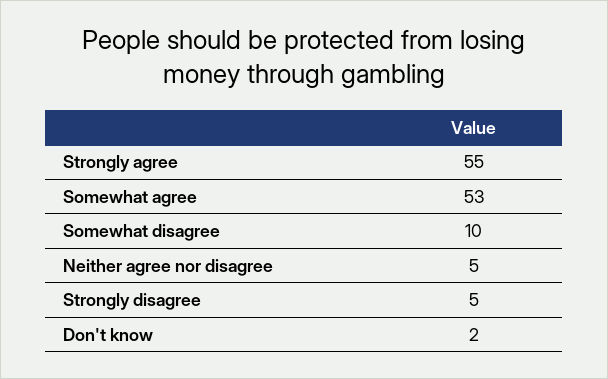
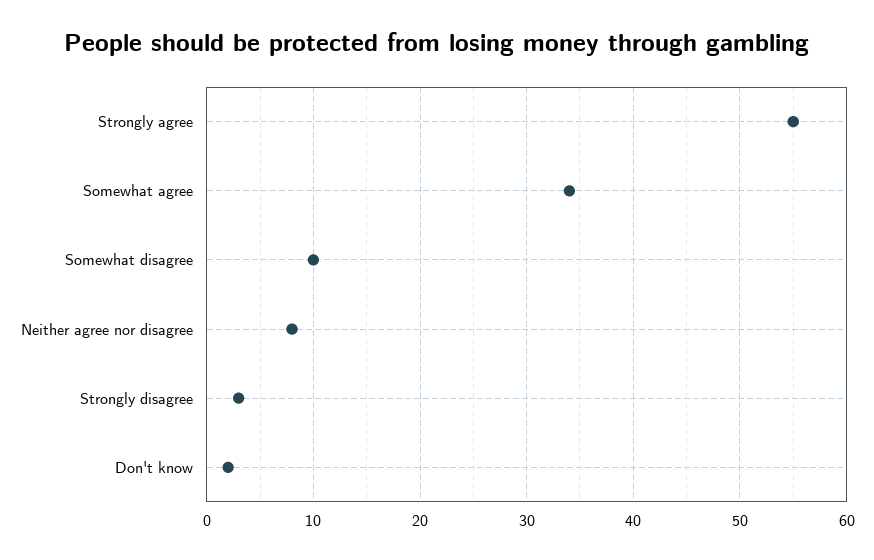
  {
    "Strongly agree": 55,
-   "Somewhat agree": 53,
+   "Somewhat agree": 34,
    "Somewhat disagree": 10,
-   "Neither agree nor disagree": 5,
+   "Neither agree nor disagree": 8,
-   "Strongly disagree": 5,
+   "Strongly disagree": 3,
    "Don't know": 2
  }

